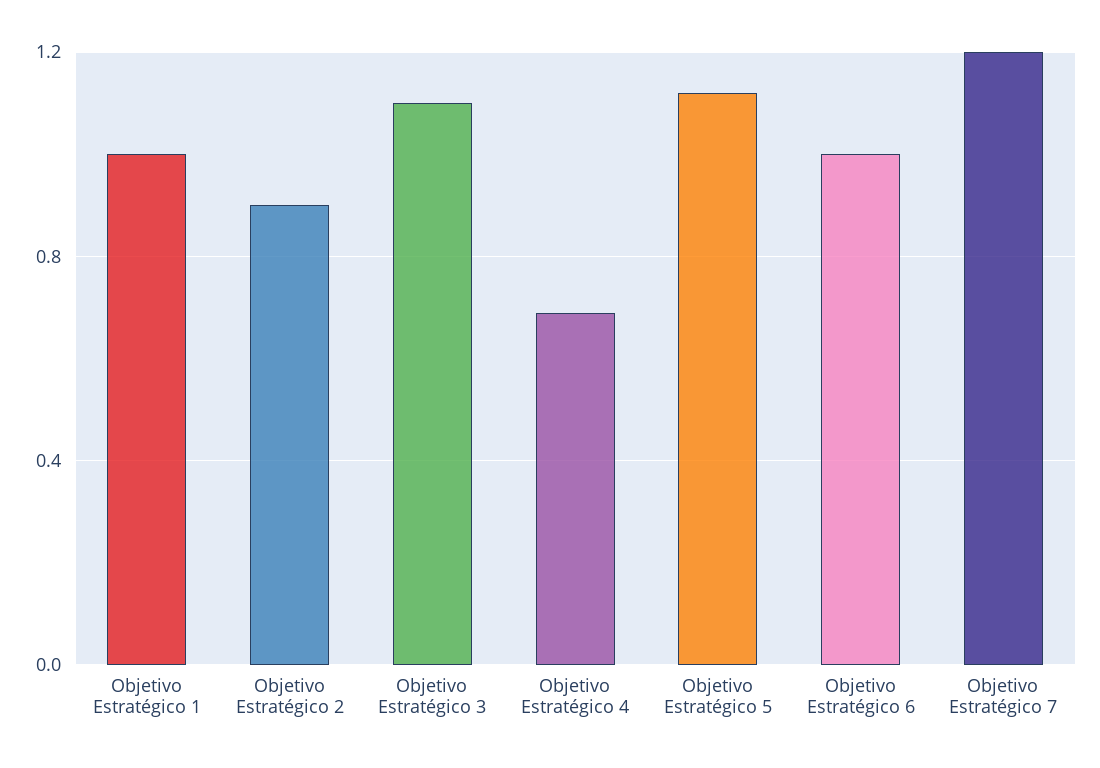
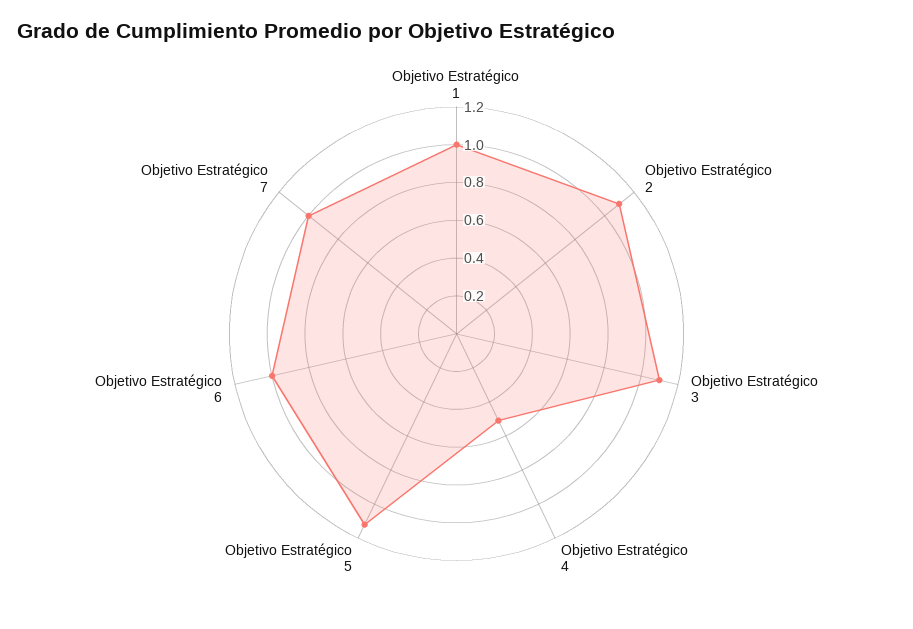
  {
    "Objetivo Estratégico 1": 1,
-   "Objetivo Estratégico 2": 0.9,
+   "Objetivo Estratégico 2": 1.1,
    "Objetivo Estratégico 3": 1.1,
-   "Objetivo Estratégico 4": 0.7,
+   "Objetivo Estratégico 4": 0.5,
    "Objetivo Estratégico 5": 1.1,
    "Objetivo Estratégico 6": 1,
-   "Objetivo Estratégico 7": 1.2
+   "Objetivo Estratégico 7": 1
  }

